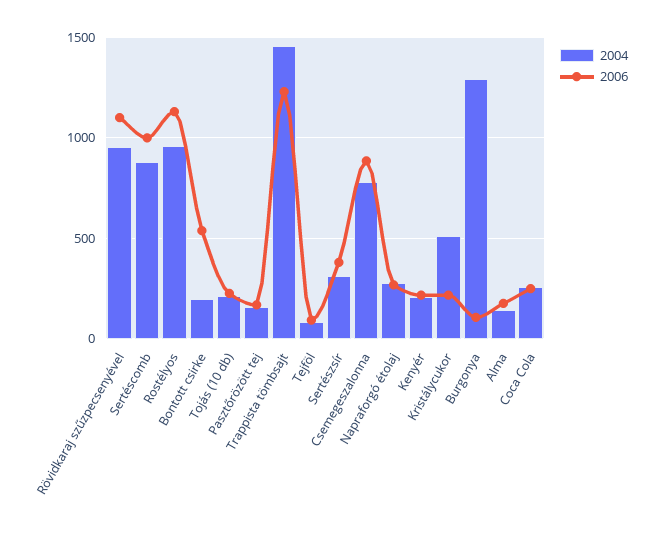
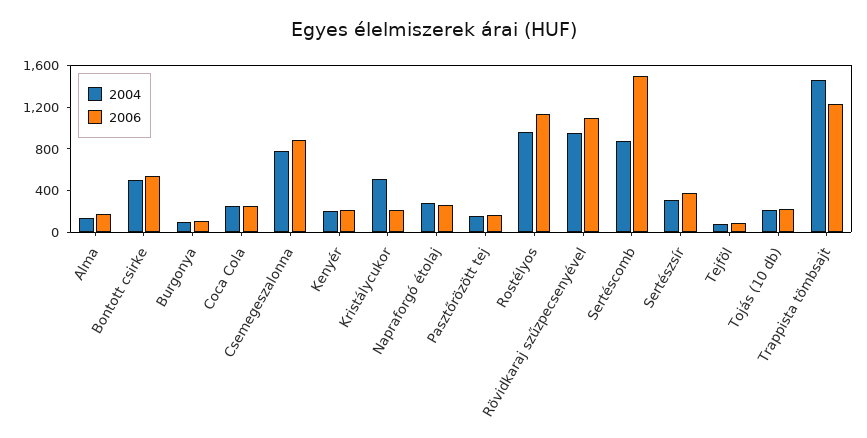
  {
    "2004": {
      "Rövidkaraj szűzpecsenyével": 950,
      "Sertéscomb": 900,
      "Rostélyos": 950,
-     "Bontott csirke": 200,
+     "Bontott csirke": 500,
      "Tojás (10 db)": 200,
      "Pasztőrözött tej": 150,
      "Trappista tömbsajt": 1450,
      "Tejföl": 100,
      "Sertészsír": 300,
      "Csemegeszalonna": 800,
      "Napraforgó étolaj": 300,
      "Kenyér": 200,
      "Kristálycukor": 500,
-     "Burgonya": 1300,
+     "Burgonya": 100,
      "Alma": 150,
      "Coca Cola": 250
    },
    "2006": {
      "Rövidkaraj szűzpecsenyével": 1100,
-     "Sertéscomb": 1000,
+     "Sertéscomb": 1500,
      "Rostélyos": 1150,
      "Bontott csirke": 550,
      "Tojás (10 db)": 250,
      "Pasztőrözött tej": 150,
      "Trappista tömbsajt": 1250,
      "Tejföl": 100,
      "Sertészsír": 400,
      "Csemegeszalonna": 900,
      "Napraforgó étolaj": 250,
      "Kenyér": 200,
      "Kristálycukor": 200,
      "Burgonya": 100,
      "Alma": 200,
      "Coca Cola": 250
    }
  }

